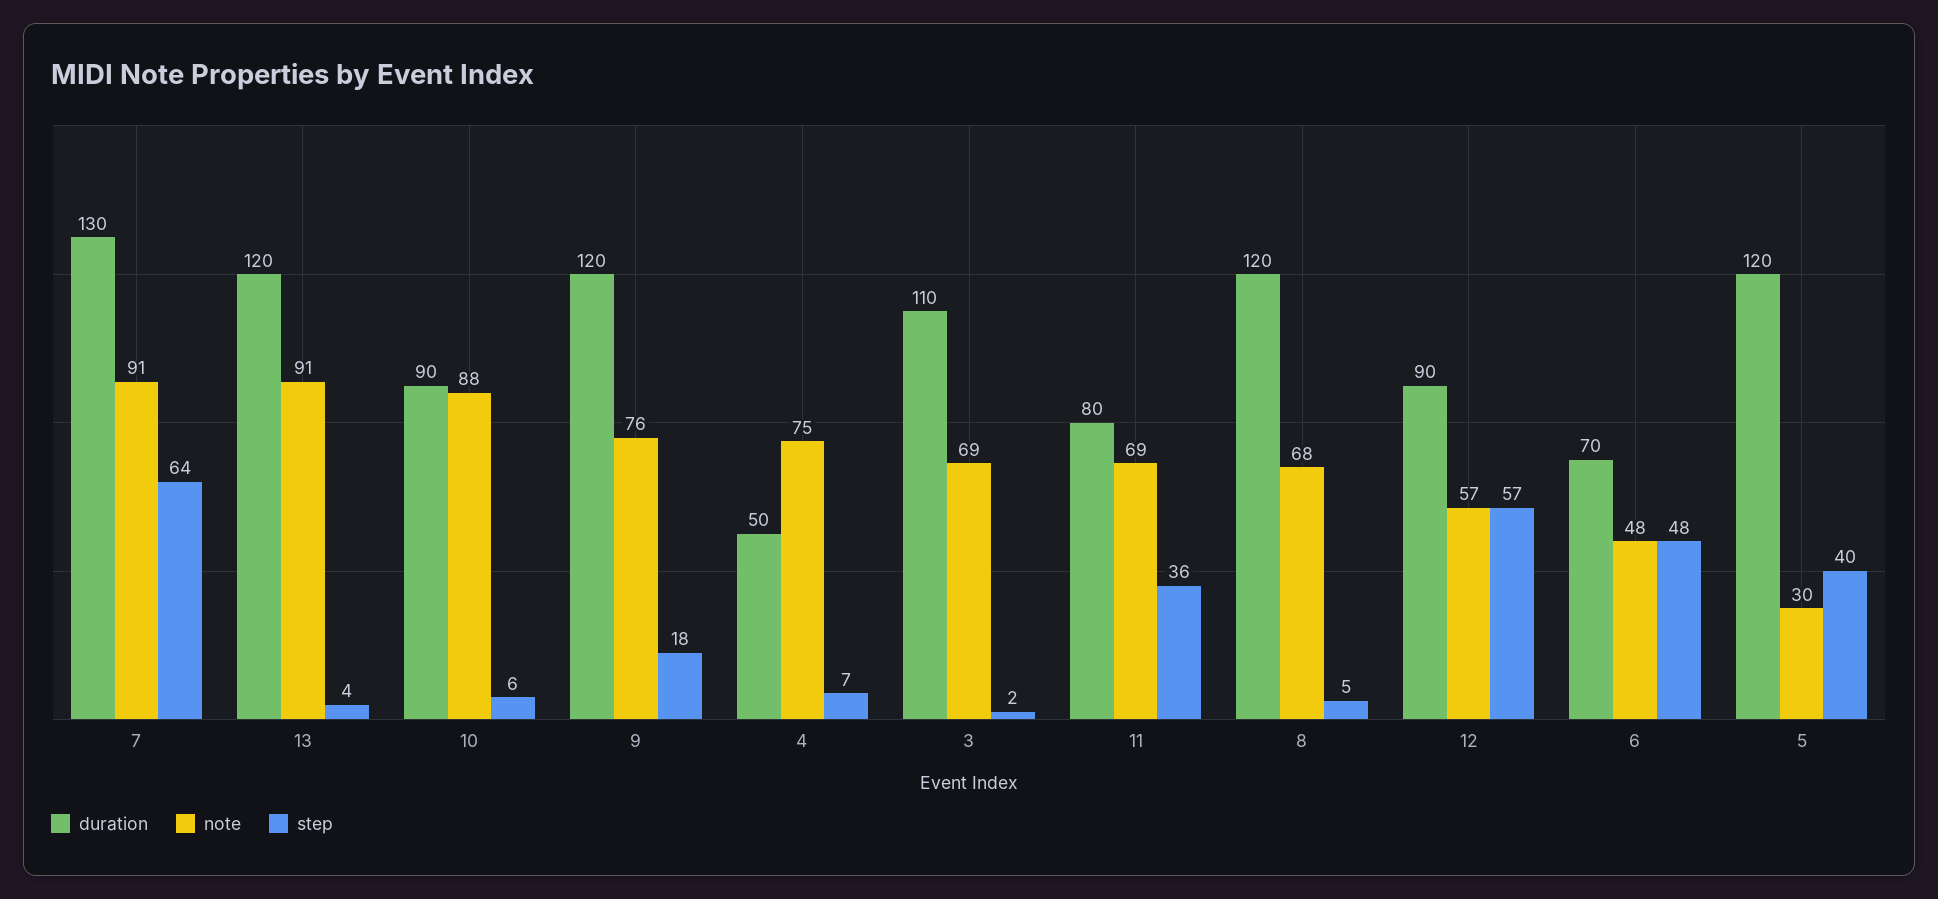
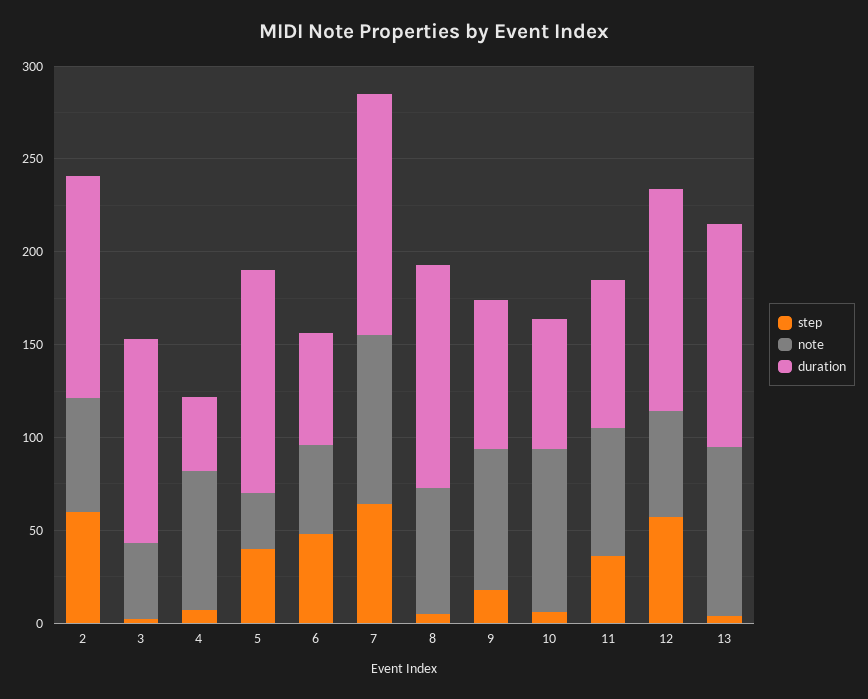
  {
    "duration": {
      "7": 130,
      "13": 120,
-     "10": 90,
+     "10": 70,
-     "9": 120,
+     "9": 80,
-     "4": 50,
+     "4": 40,
      "3": 110,
      "11": 80,
      "8": 120,
-     "12": 90,
+     "12": 120,
-     "6": 70,
+     "6": 60,
-     "5": 120
+     "5": 120,
+     "2": 120
    },
    "note": {
      "7": 91,
      "13": 91,
      "10": 88,
      "9": 76,
      "4": 75,
-     "3": 69,
+     "3": 40,
      "11": 69,
      "8": 68,
      "12": 57,
      "6": 48,
-     "5": 30
+     "5": 30,
+     "2": 60
    },
    "step": {
      "7": 64,
      "13": 4,
      "10": 6,
      "9": 18,
      "4": 7,
      "3": 2,
      "11": 36,
      "8": 5,
      "12": 57,
      "6": 48,
-     "5": 40
+     "5": 40,
+     "2": 60
    }
  }

